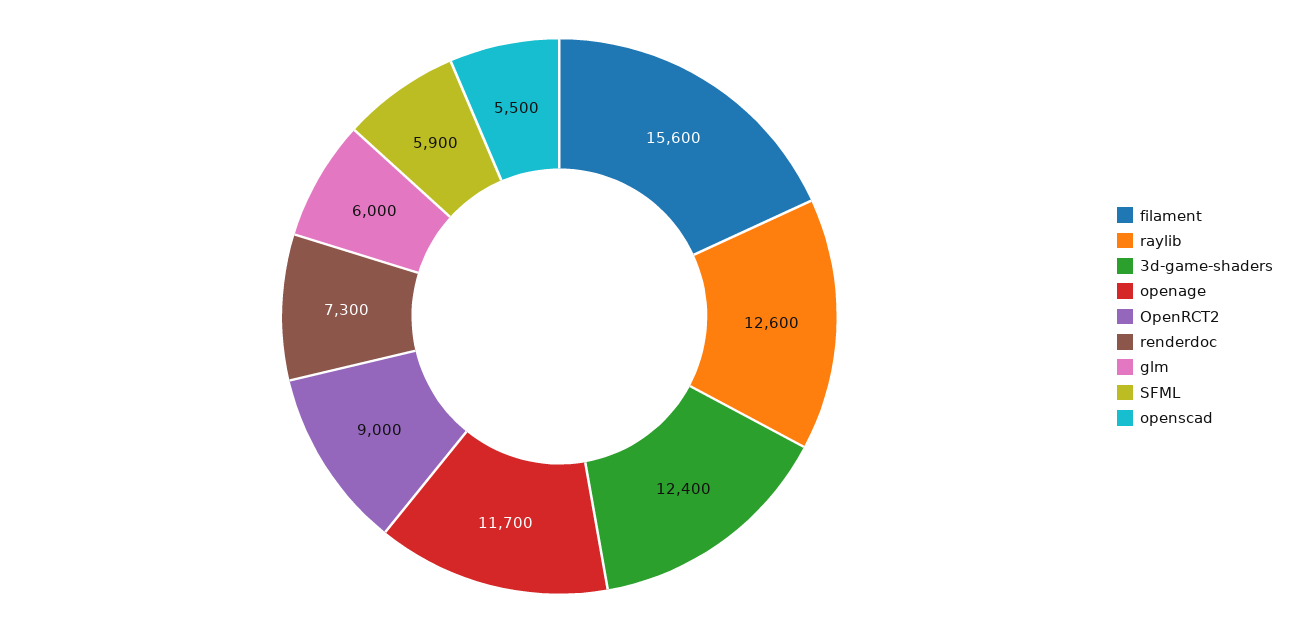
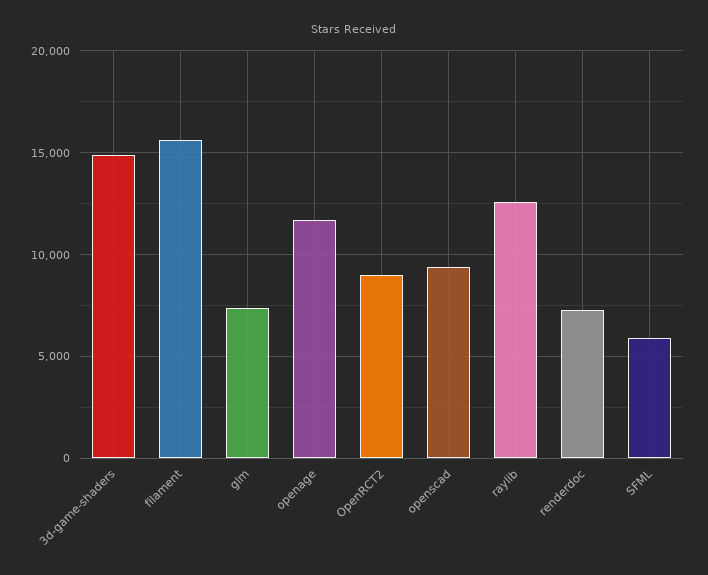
  {
    "filament": 15600,
    "raylib": 12600,
-   "3d-game-shaders": 12400,
+   "3d-game-shaders": 15000,
    "openage": 11700,
    "OpenRCT2": 9000,
    "renderdoc": 7300,
-   "glm": 6000,
+   "glm": 7500,
    "SFML": 5900,
-   "openscad": 5500
+   "openscad": 9500
  }

